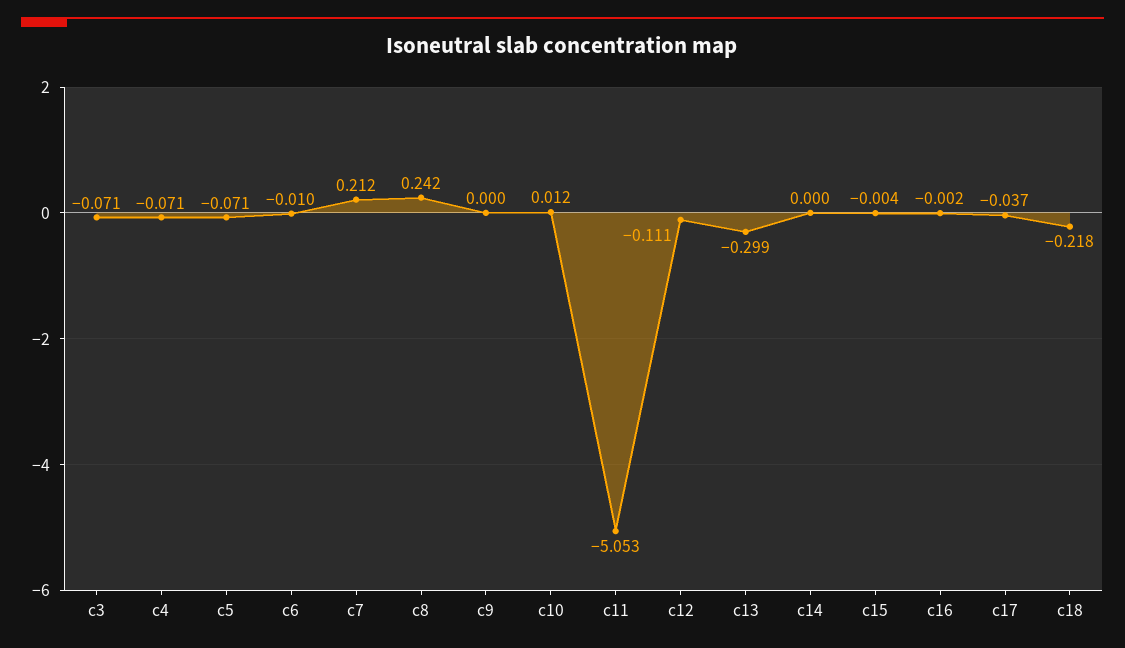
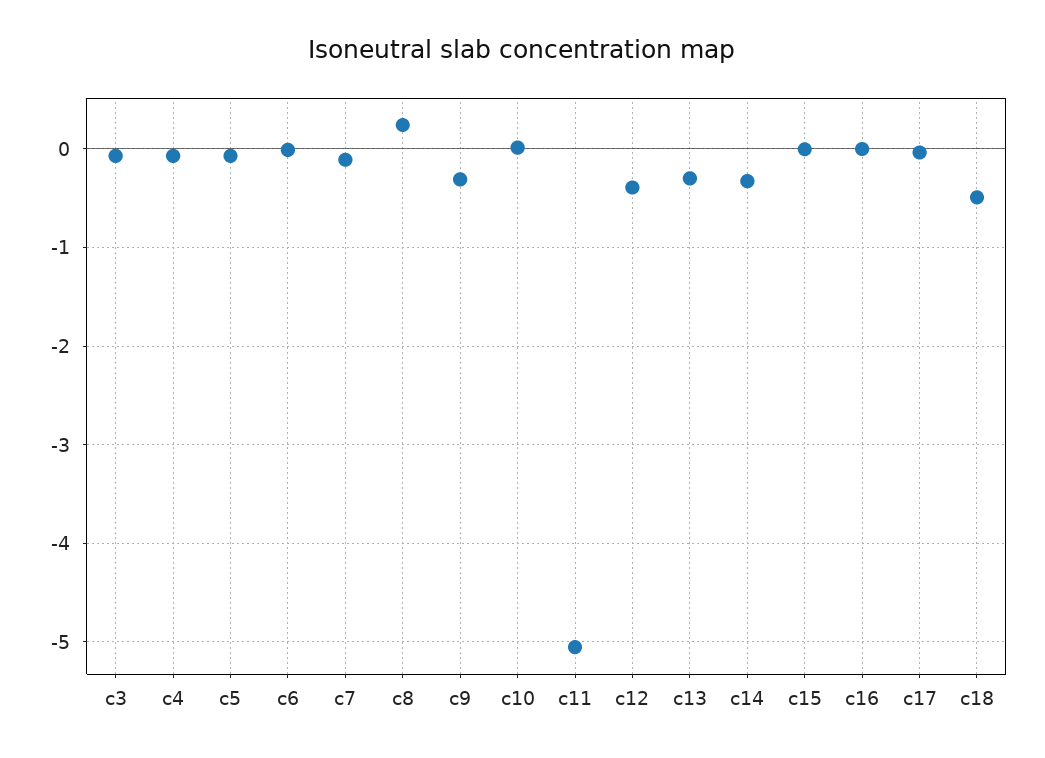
  {
    "c3": -0.071,
    "c4": -0.071,
    "c5": -0.071,
    "c6": -0.01,
-   "c7": 0.212,
+   "c7": -0.1,
    "c8": 0.242,
-   "c9": 0,
+   "c9": -0.3,
    "c10": 0.012,
    "c11": -5.053,
-   "c12": -0.111,
+   "c12": -0.4,
    "c13": -0.299,
-   "c14": 0,
+   "c14": -0.3,
    "c15": -0.004,
    "c16": -0.002,
    "c17": -0.037,
-   "c18": -0.218
+   "c18": -0.5
  }

